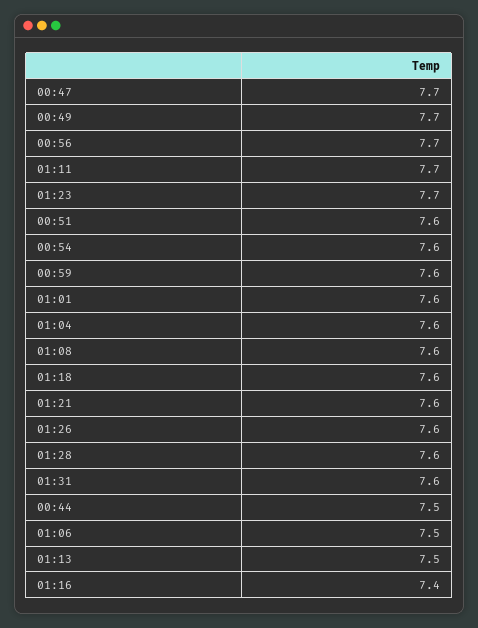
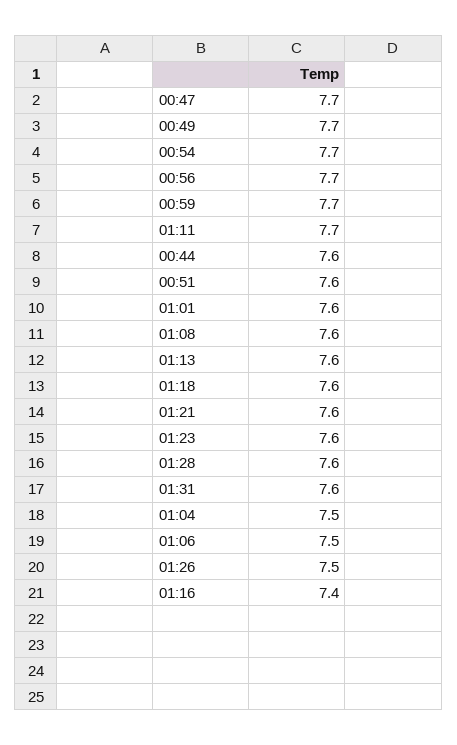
  {
    "00:47": 7.7,
    "00:49": 7.7,
    "00:56": 7.7,
    "01:11": 7.7,
-   "01:23": 7.7,
+   "01:23": 7.6,
    "00:51": 7.6,
-   "00:54": 7.6,
+   "00:54": 7.7,
-   "00:59": 7.6,
+   "00:59": 7.7,
    "01:01": 7.6,
-   "01:04": 7.6,
+   "01:04": 7.5,
    "01:08": 7.6,
    "01:18": 7.6,
    "01:21": 7.6,
-   "01:26": 7.6,
+   "01:26": 7.5,
    "01:28": 7.6,
    "01:31": 7.6,
-   "00:44": 7.5,
+   "00:44": 7.6,
    "01:06": 7.5,
-   "01:13": 7.5,
+   "01:13": 7.6,
    "01:16": 7.4
  }

